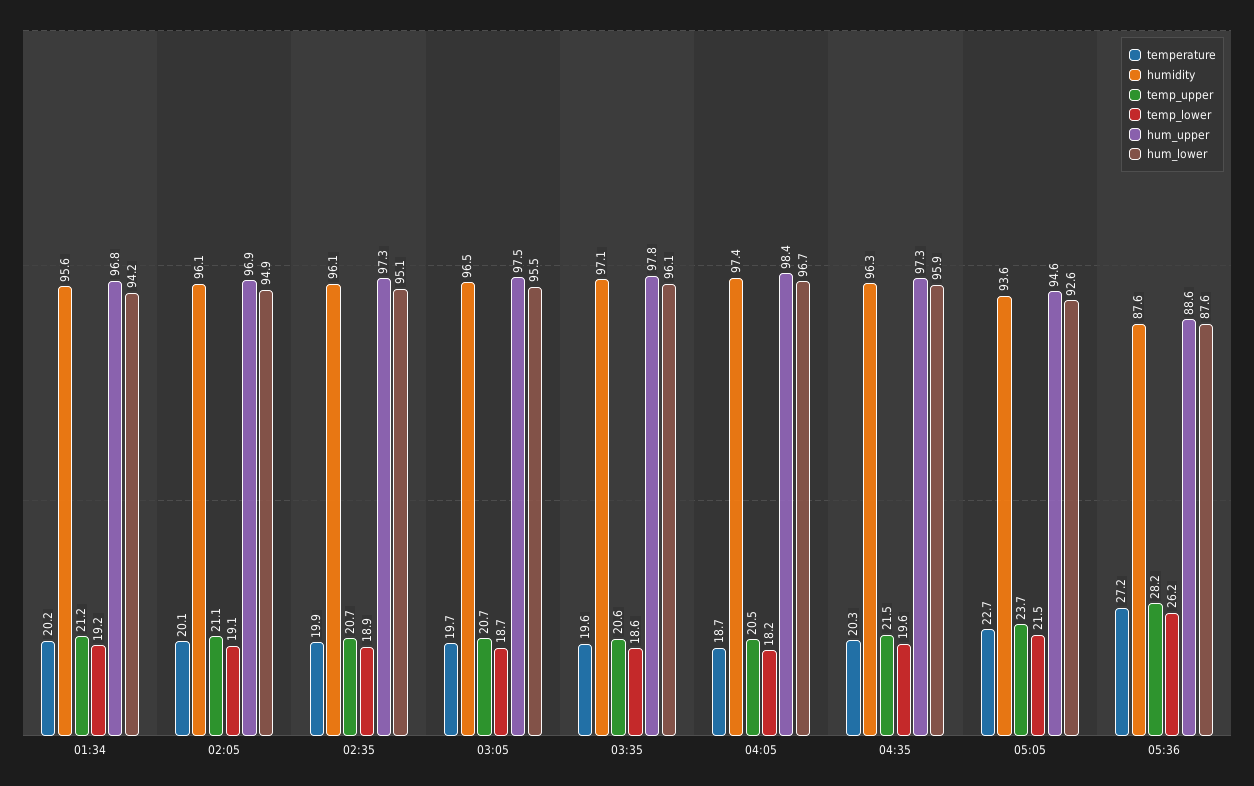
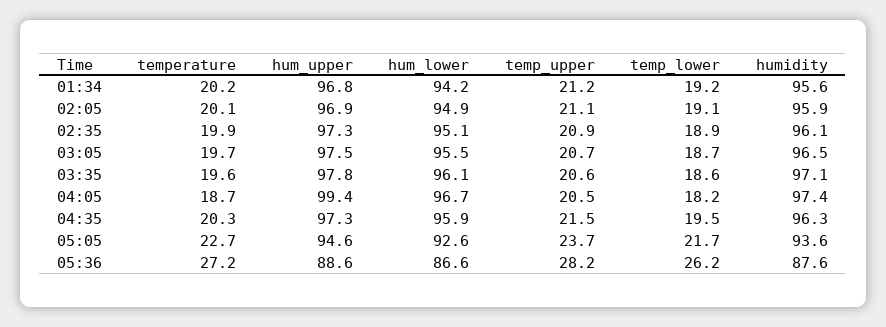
  {
    "temperature": {
      "01:34": 20.2,
      "02:05": 20.1,
      "02:35": 19.9,
      "03:05": 19.7,
      "03:35": 19.6,
      "04:05": 18.7,
      "04:35": 20.3,
      "05:05": 22.7,
      "05:36": 27.2
    },
    "humidity": {
      "01:34": 95.6,
-     "02:05": 96.1,
+     "02:05": 95.9,
      "02:35": 96.1,
      "03:05": 96.5,
      "03:35": 97.1,
      "04:05": 97.4,
      "04:35": 96.3,
      "05:05": 93.6,
      "05:36": 87.6
    },
    "temp_upper": {
      "01:34": 21.2,
      "02:05": 21.1,
-     "02:35": 20.7,
+     "02:35": 20.9,
      "03:05": 20.7,
      "03:35": 20.6,
      "04:05": 20.5,
      "04:35": 21.5,
      "05:05": 23.7,
      "05:36": 28.2
    },
    "temp_lower": {
      "01:34": 19.2,
      "02:05": 19.1,
      "02:35": 18.9,
      "03:05": 18.7,
      "03:35": 18.6,
      "04:05": 18.2,
-     "04:35": 19.6,
+     "04:35": 19.5,
-     "05:05": 21.5,
+     "05:05": 21.7,
      "05:36": 26.2
    },
    "hum_upper": {
      "01:34": 96.8,
      "02:05": 96.9,
      "02:35": 97.3,
      "03:05": 97.5,
      "03:35": 97.8,
-     "04:05": 98.4,
+     "04:05": 99.4,
      "04:35": 97.3,
      "05:05": 94.6,
      "05:36": 88.6
    },
    "hum_lower": {
      "01:34": 94.2,
      "02:05": 94.9,
      "02:35": 95.1,
      "03:05": 95.5,
      "03:35": 96.1,
      "04:05": 96.7,
      "04:35": 95.9,
      "05:05": 92.6,
-     "05:36": 87.6
+     "05:36": 86.6
    }
  }

